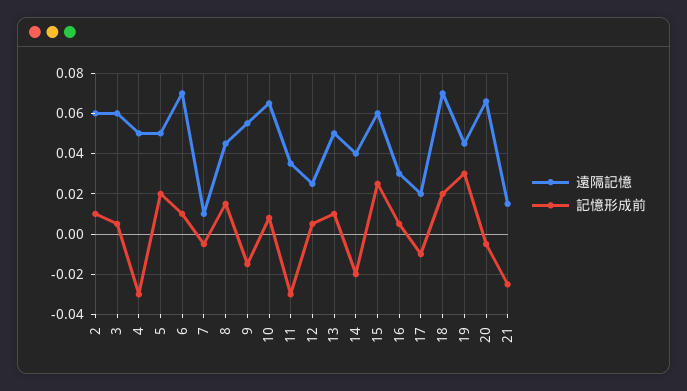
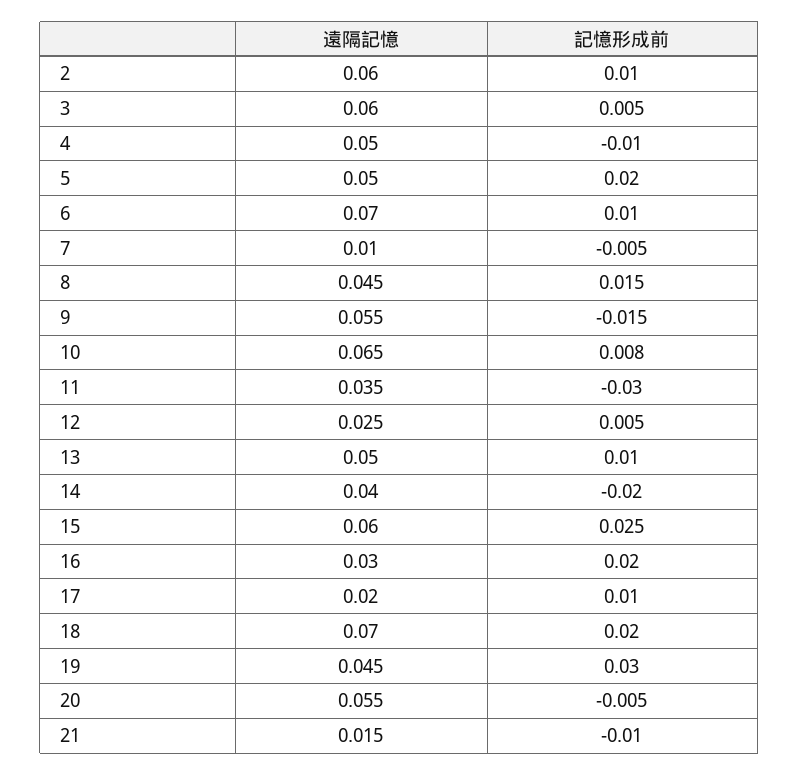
  {
    "遠隔記憶": {
      "2": 0.06,
      "3": 0.06,
      "4": 0.05,
      "5": 0.05,
      "6": 0.07,
      "7": 0.01,
      "8": 0.045,
      "9": 0.055,
      "10": 0.065,
      "11": 0.035,
      "12": 0.025,
      "13": 0.05,
      "14": 0.04,
      "15": 0.06,
      "16": 0.03,
      "17": 0.02,
      "18": 0.07,
      "19": 0.045,
-     "20": 0.065,
+     "20": 0.055,
      "21": 0.015
    },
    "記憶形成前": {
      "2": 0.01,
      "3": 0.005,
-     "4": -0.03,
+     "4": -0.01,
      "5": 0.02,
      "6": 0.01,
      "7": -0.005,
      "8": 0.015,
      "9": -0.015,
      "10": 0.008,
      "11": -0.03,
      "12": 0.005,
      "13": 0.01,
      "14": -0.02,
      "15": 0.025,
-     "16": 0.005,
+     "16": 0.02,
-     "17": -0.01,
+     "17": 0.01,
      "18": 0.02,
      "19": 0.03,
      "20": -0.005,
-     "21": -0.025
+     "21": -0.01
    }
  }

